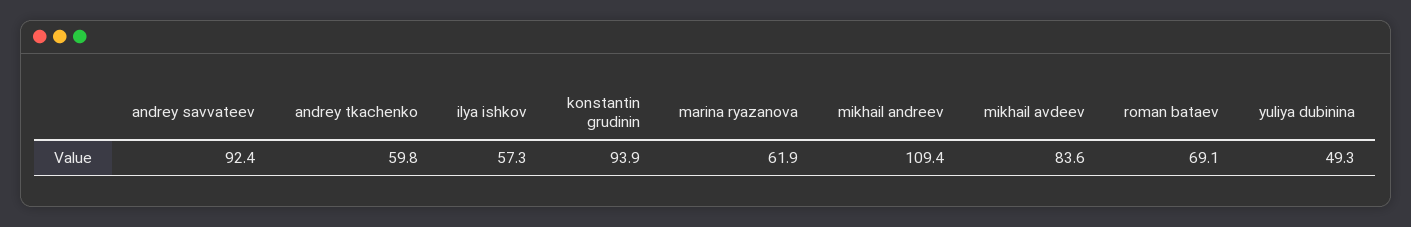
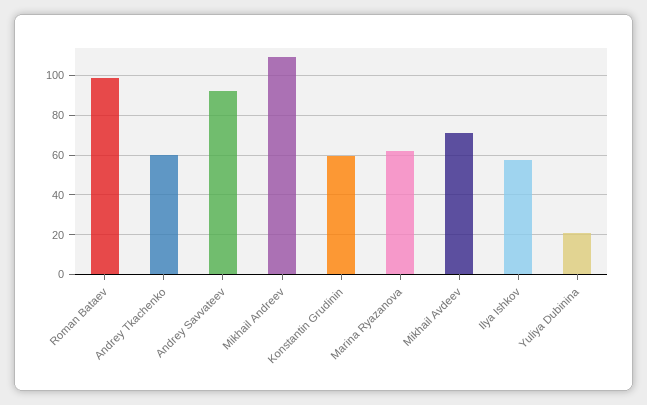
  {
    "andrey savvateev": 92.4,
    "andrey tkachenko": 59.8,
    "ilya ishkov": 57.3,
-   "konstantin grudinin": 93.9,
+   "konstantin grudinin": 60,
    "marina ryazanova": 61.9,
    "mikhail andreev": 109.4,
-   "mikhail avdeev": 83.6,
+   "mikhail avdeev": 70,
-   "roman bataev": 69.1,
+   "roman bataev": 100,
-   "yuliya dubinina": 49.3
+   "yuliya dubinina": 20
  }

